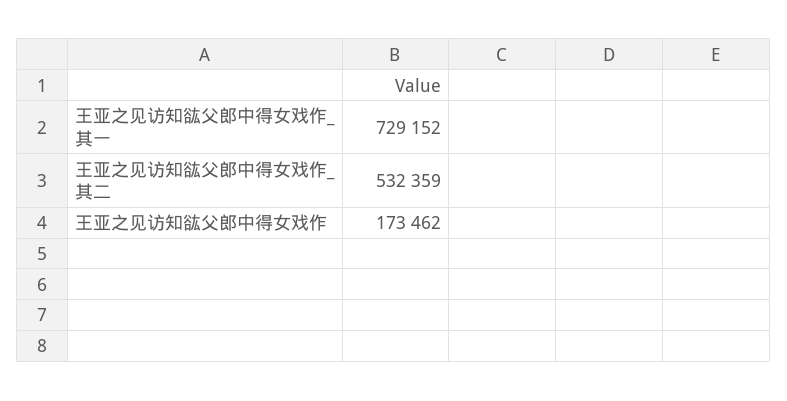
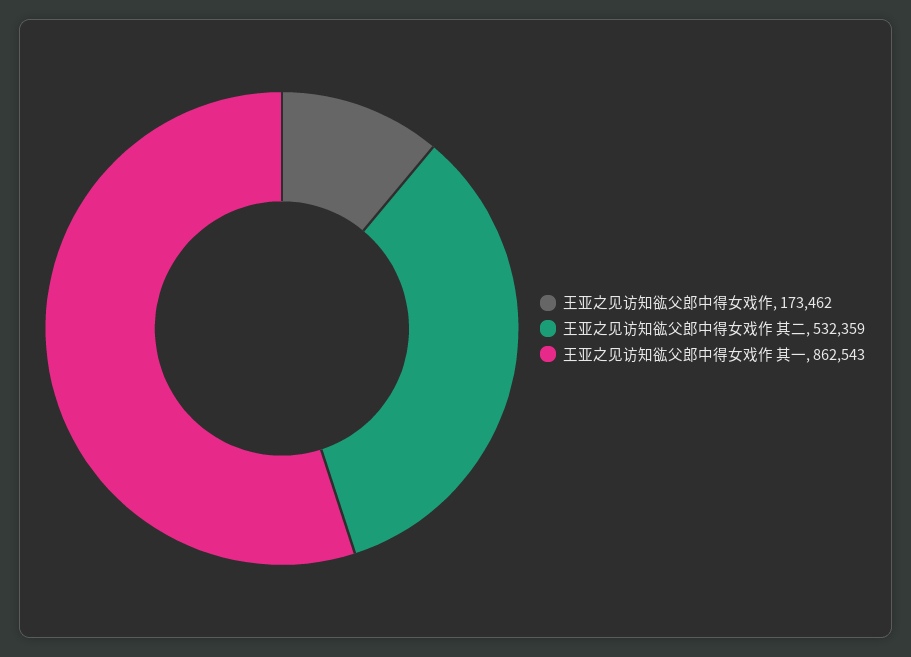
  {
-   "王亚之见访知谹父郎中得女戏作_其一": 729152,
+   "王亚之见访知谹父郎中得女戏作_其一": 862543,
    "王亚之见访知谹父郎中得女戏作_其二": 532359,
    "王亚之见访知谹父郎中得女戏作": 173462
  }

